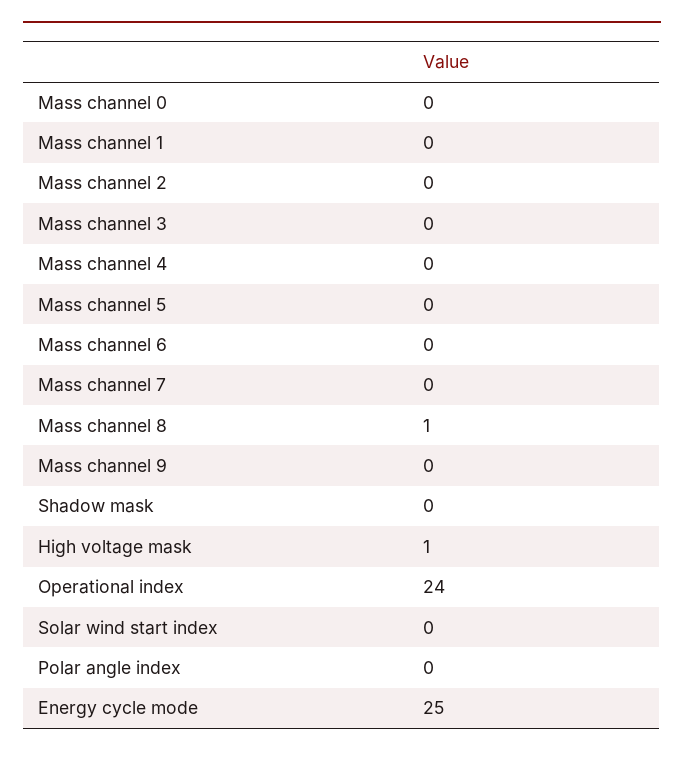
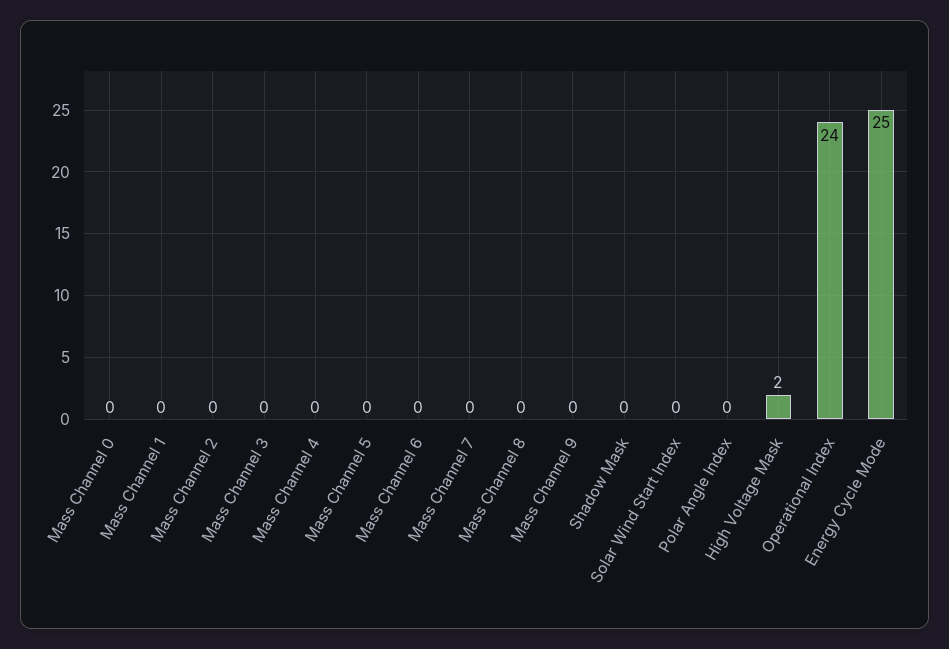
  {
    "Mass channel 0": 0,
    "Mass channel 1": 0,
    "Mass channel 2": 0,
    "Mass channel 3": 0,
    "Mass channel 4": 0,
    "Mass channel 5": 0,
    "Mass channel 6": 0,
    "Mass channel 7": 0,
-   "Mass channel 8": 1,
+   "Mass channel 8": 0,
    "Mass channel 9": 0,
    "Shadow mask": 0,
-   "High voltage mask": 1,
+   "High voltage mask": 2,
    "Operational index": 24,
    "Solar wind start index": 0,
    "Polar angle index": 0,
    "Energy cycle mode": 25
  }

